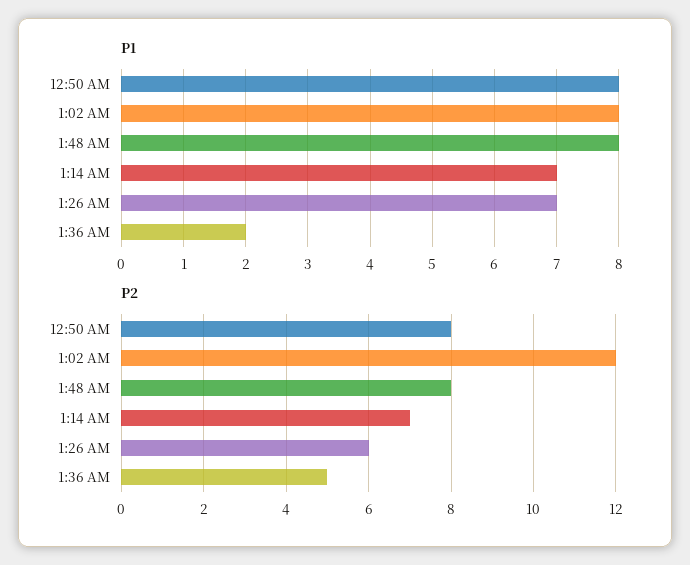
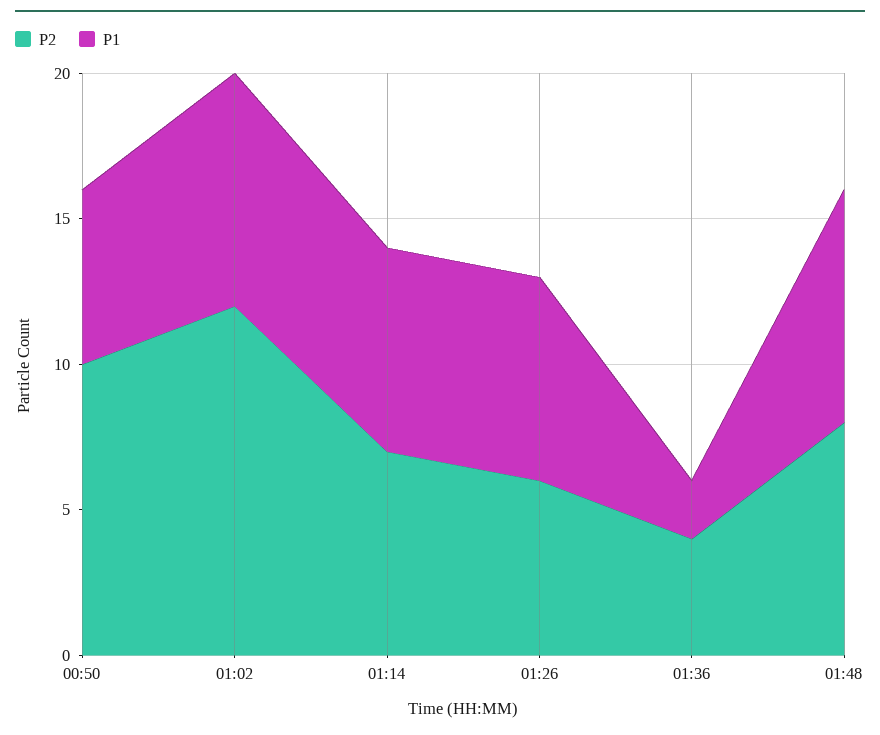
  {
    "P1": {
-     "12:50 AM": 8,
+     "12:50 AM": 6,
      "1:02 AM": 8,
      "1:48 AM": 8,
      "1:14 AM": 7,
      "1:26 AM": 7,
      "1:36 AM": 2
    },
    "P2": {
-     "12:50 AM": 8,
+     "12:50 AM": 10,
      "1:02 AM": 12,
      "1:48 AM": 8,
      "1:14 AM": 7,
      "1:26 AM": 6,
-     "1:36 AM": 5
+     "1:36 AM": 4
    }
  }

